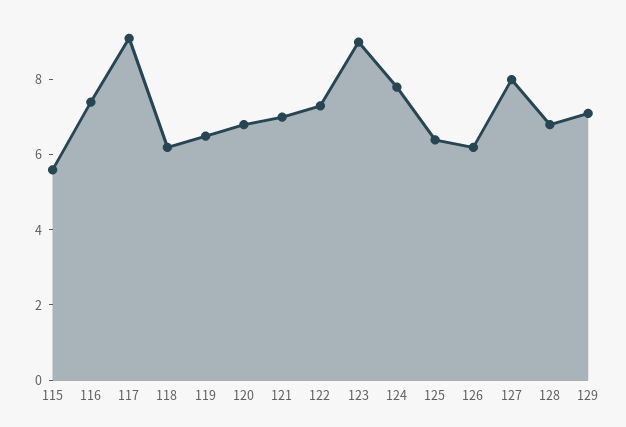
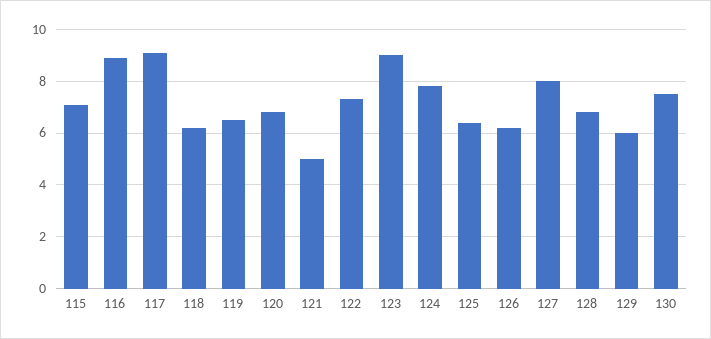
  {
-   "115": 5.5,
+   "115": 7,
-   "116": 7.5,
+   "116": 9,
    "117": 9,
    "118": 6,
    "119": 6.5,
    "120": 7,
-   "121": 7,
+   "121": 5,
    "122": 7.5,
    "123": 9,
    "124": 8,
    "125": 6.5,
    "126": 6,
    "127": 8,
    "128": 7,
-   "129": 7
+   "129": 6,
+   "130": 7.5
  }

